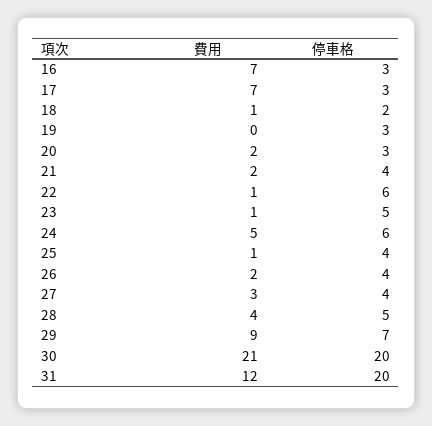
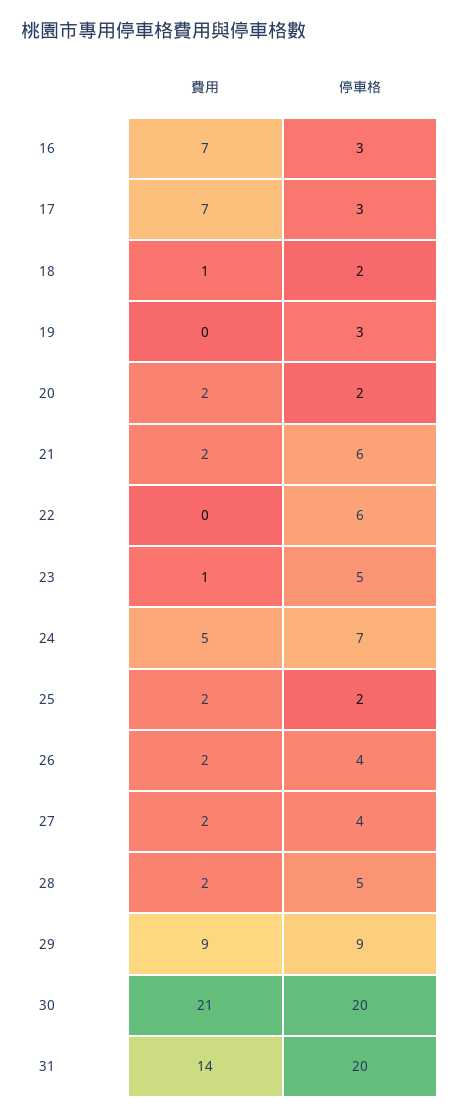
  {
    "費用": {
      "16": 7,
      "17": 7,
      "18": 1,
      "19": 0,
      "20": 2,
      "21": 2,
-     "22": 1,
+     "22": 0,
      "23": 1,
      "24": 5,
-     "25": 1,
+     "25": 2,
      "26": 2,
-     "27": 3,
+     "27": 2,
-     "28": 4,
+     "28": 2,
      "29": 9,
      "30": 21,
-     "31": 12
+     "31": 14
    },
    "停車格": {
      "16": 3,
      "17": 3,
      "18": 2,
      "19": 3,
-     "20": 3,
+     "20": 2,
-     "21": 4,
+     "21": 6,
      "22": 6,
      "23": 5,
-     "24": 6,
+     "24": 7,
-     "25": 4,
+     "25": 2,
      "26": 4,
      "27": 4,
      "28": 5,
-     "29": 7,
+     "29": 9,
      "30": 20,
      "31": 20
    }
  }

